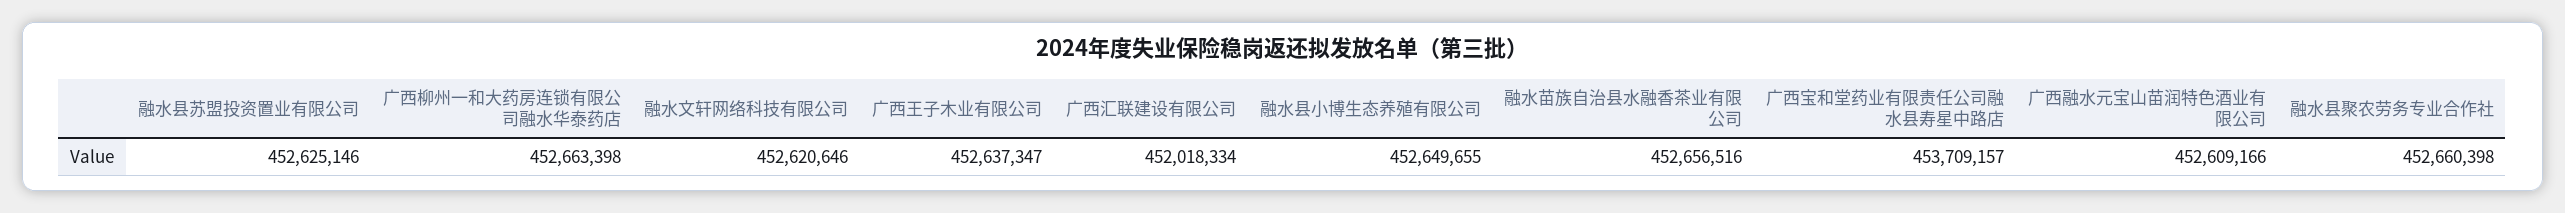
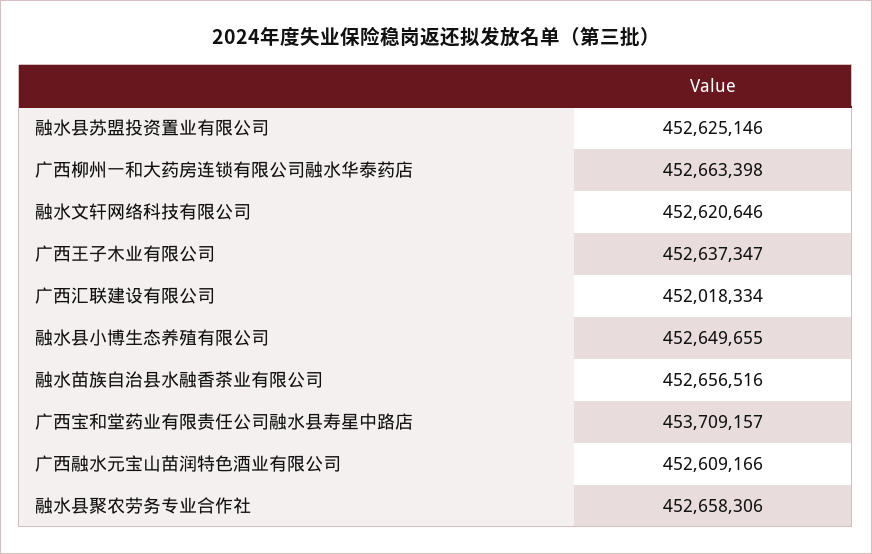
  {
    "融水县苏盟投资置业有限公司": 452625146,
    "广西柳州一和大药房连锁有限公司融水华泰药店": 452663398,
    "融水文轩网络科技有限公司": 452620646,
    "广西王子木业有限公司": 452637347,
    "广西汇联建设有限公司": 452018334,
    "融水县小博生态养殖有限公司": 452649655,
    "融水苗族自治县水融香茶业有限公司": 452656516,
    "广西宝和堂药业有限责任公司融水县寿星中路店": 453709157,
    "广西融水元宝山苗润特色酒业有限公司": 452609166,
-   "融水县聚农劳务专业合作社": 452660398
+   "融水县聚农劳务专业合作社": 452658306
  }

